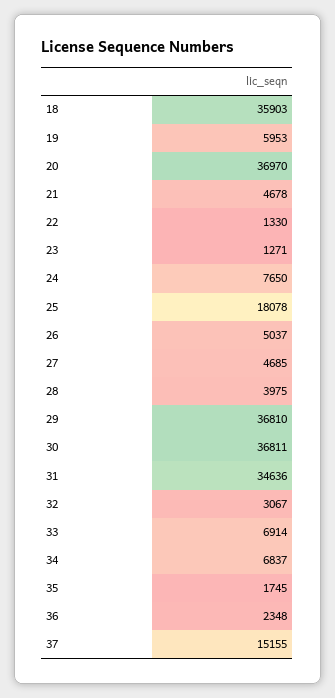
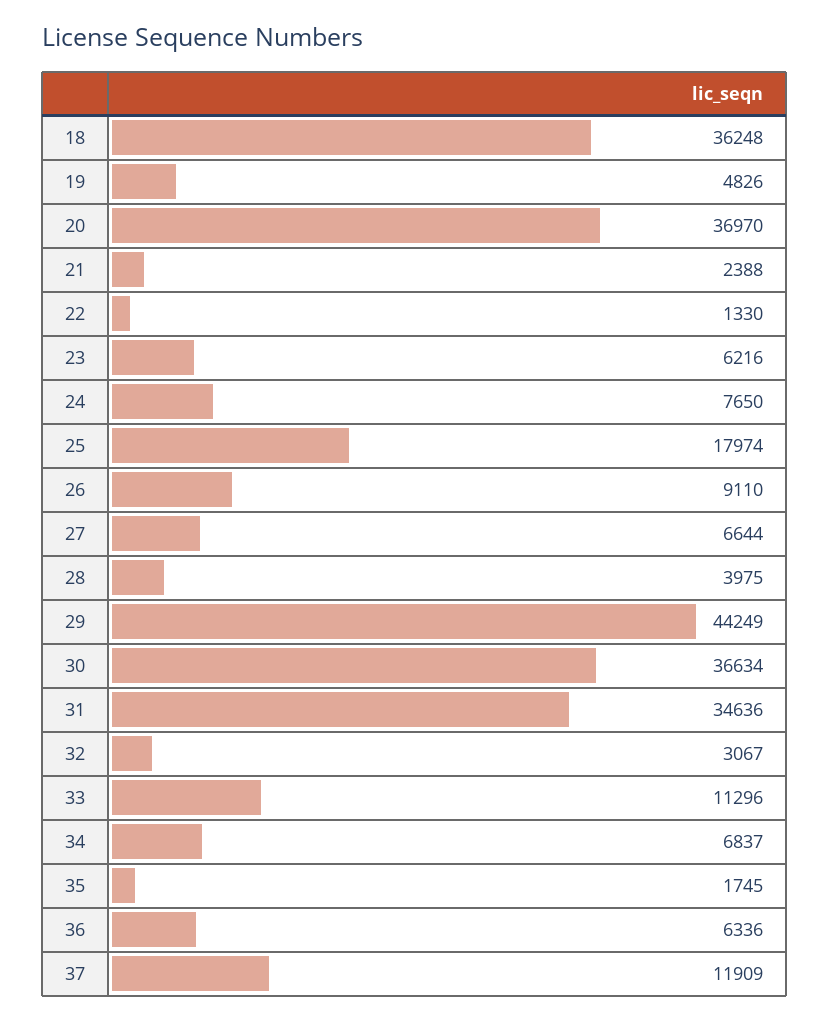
  {
-   "18": 35903,
+   "18": 36248,
-   "19": 5953,
+   "19": 4826,
    "20": 36970,
-   "21": 4678,
+   "21": 2388,
    "22": 1330,
-   "23": 1271,
+   "23": 6216,
    "24": 7650,
-   "25": 18078,
+   "25": 17974,
-   "26": 5037,
+   "26": 9110,
-   "27": 4685,
+   "27": 6644,
    "28": 3975,
-   "29": 36810,
+   "29": 44249,
-   "30": 36811,
+   "30": 36634,
    "31": 34636,
    "32": 3067,
-   "33": 6914,
+   "33": 11296,
    "34": 6837,
    "35": 1745,
-   "36": 2348,
+   "36": 6336,
-   "37": 15155
+   "37": 11909
  }

